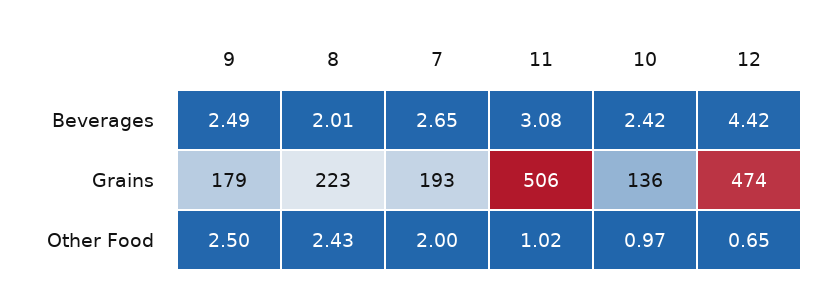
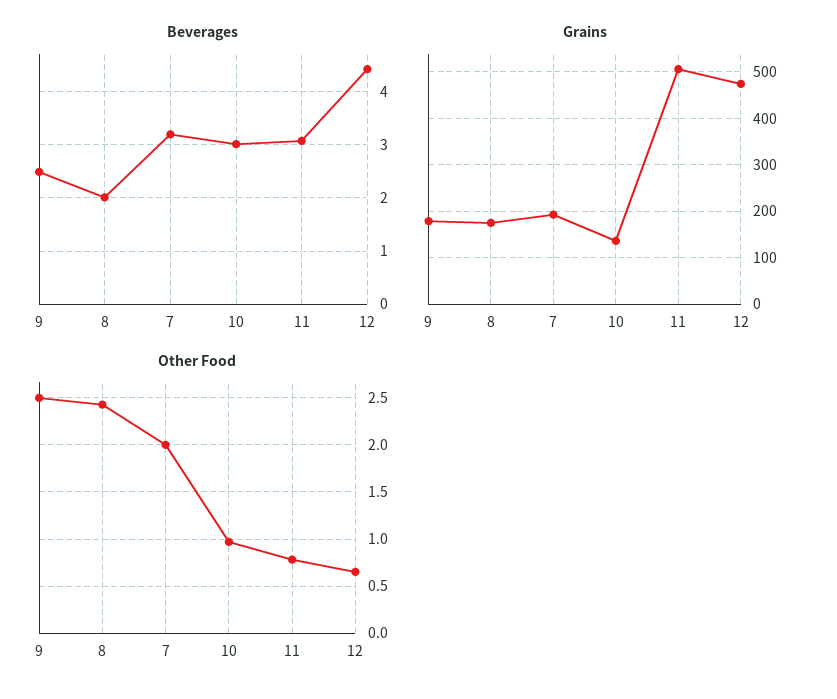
  {
    "Beverages": {
      "9": 2.49,
      "8": 2.01,
-     "7": 2.65,
+     "7": 3.2,
      "11": 3.08,
-     "10": 2.42,
+     "10": 3,
      "12": 4.42
    },
    "Grains": {
      "9": 179,
-     "8": 223,
+     "8": 180,
      "7": 193,
      "11": 506,
      "10": 136,
      "12": 474
    },
    "Other Food": {
      "9": 2.5,
      "8": 2.43,
      "7": 2,
-     "11": 1.02,
+     "11": 0.8,
      "10": 0.97,
      "12": 0.65
    }
  }

